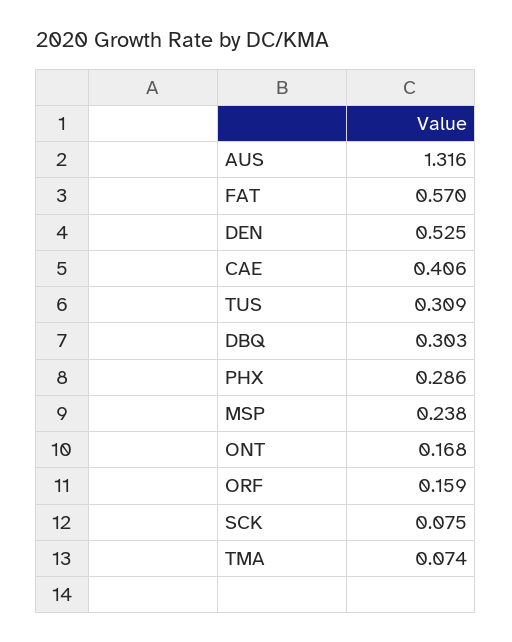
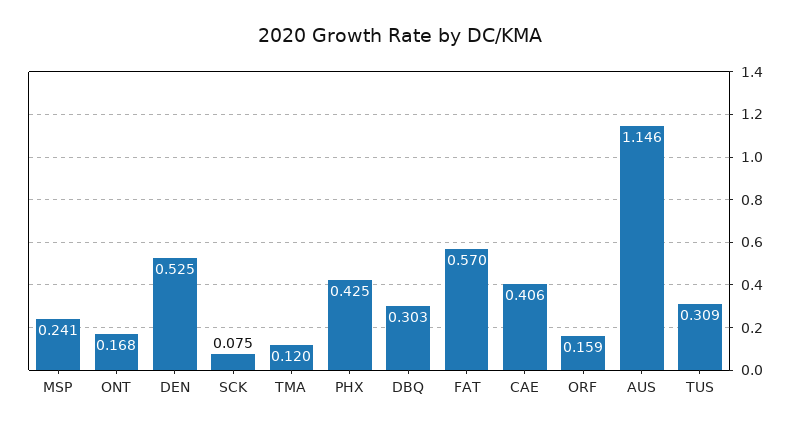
  {
-   "AUS": 1.316,
+   "AUS": 1.146,
    "FAT": 0.57,
    "DEN": 0.525,
    "CAE": 0.406,
    "TUS": 0.309,
    "DBQ": 0.303,
-   "PHX": 0.286,
+   "PHX": 0.425,
-   "MSP": 0.238,
+   "MSP": 0.241,
    "ONT": 0.168,
    "ORF": 0.159,
    "SCK": 0.075,
-   "TMA": 0.074
+   "TMA": 0.12
  }

